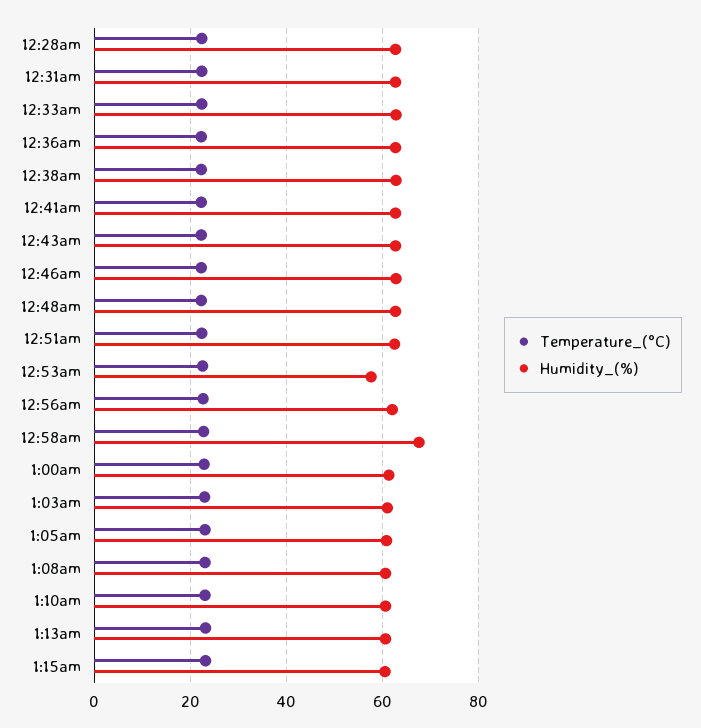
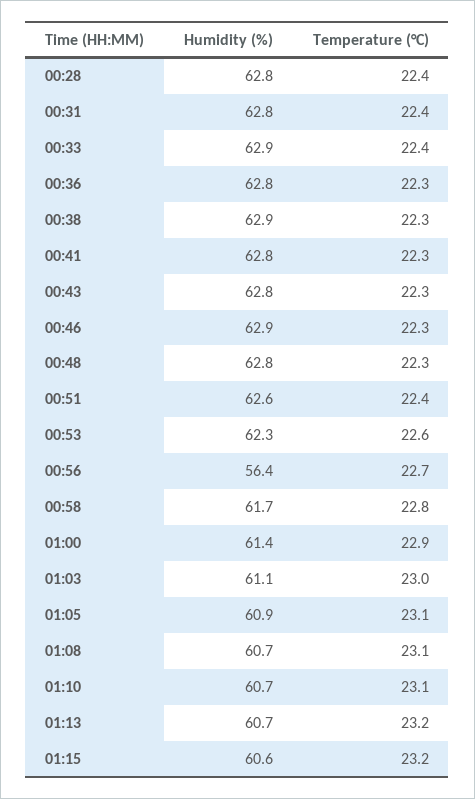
  {
    "Temperature_(°C)": {
      "12:28am": 22.4,
      "12:31am": 22.4,
      "12:33am": 22.4,
      "12:36am": 22.3,
      "12:38am": 22.3,
      "12:41am": 22.3,
      "12:43am": 22.3,
      "12:46am": 22.3,
      "12:48am": 22.3,
      "12:51am": 22.4,
      "12:53am": 22.6,
      "12:56am": 22.7,
      "12:58am": 22.8,
      "1:00am": 22.9,
      "1:03am": 23,
      "1:05am": 23.1,
      "1:08am": 23.1,
      "1:10am": 23.1,
      "1:13am": 23.2,
      "1:15am": 23.2
    },
    "Humidity_(%)": {
      "12:28am": 62.8,
      "12:31am": 62.8,
      "12:33am": 62.9,
      "12:36am": 62.8,
      "12:38am": 62.9,
      "12:41am": 62.8,
      "12:43am": 62.8,
      "12:46am": 62.9,
      "12:48am": 62.8,
      "12:51am": 62.6,
-     "12:53am": 58,
+     "12:53am": 62.3,
-     "12:56am": 62,
+     "12:56am": 56.4,
-     "12:58am": 68,
+     "12:58am": 61.7,
      "1:00am": 61.4,
      "1:03am": 61.1,
      "1:05am": 60.9,
      "1:08am": 60.7,
      "1:10am": 60.7,
      "1:13am": 60.7,
      "1:15am": 60.6
    }
  }

